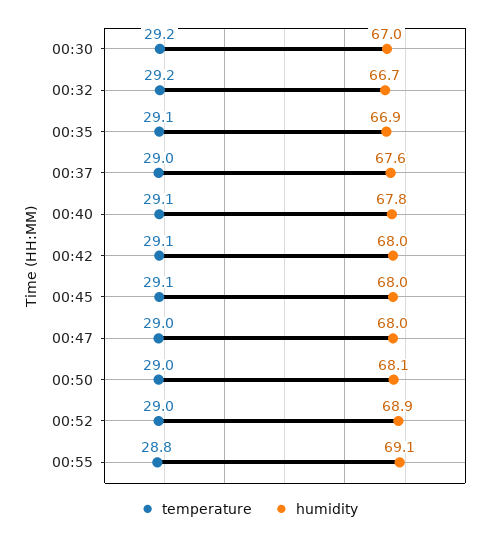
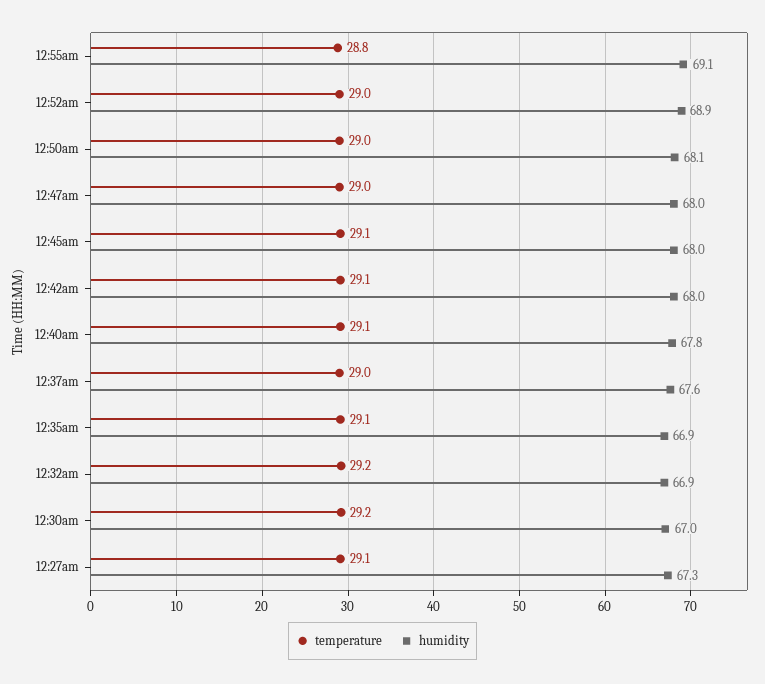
  {
    "temperature": {
      "00:30": 29.2,
      "00:32": 29.2,
      "00:35": 29.1,
      "00:37": 29,
      "00:40": 29.1,
      "00:42": 29.1,
      "00:45": 29.1,
      "00:47": 29,
      "00:50": 29,
      "00:52": 29,
-     "00:55": 28.8
+     "00:55": 28.8,
+     "12:27am": 29.1
    },
    "humidity": {
      "00:30": 67,
-     "00:32": 66.7,
+     "00:32": 66.9,
      "00:35": 66.9,
      "00:37": 67.6,
      "00:40": 67.8,
      "00:42": 68,
      "00:45": 68,
      "00:47": 68,
      "00:50": 68.1,
      "00:52": 68.9,
-     "00:55": 69.1
+     "00:55": 69.1,
+     "12:27am": 67.3
    }
  }

